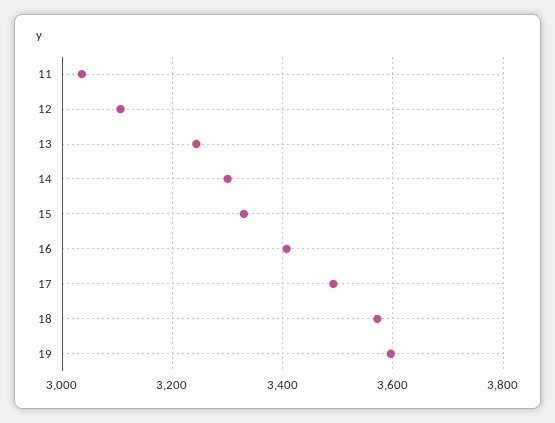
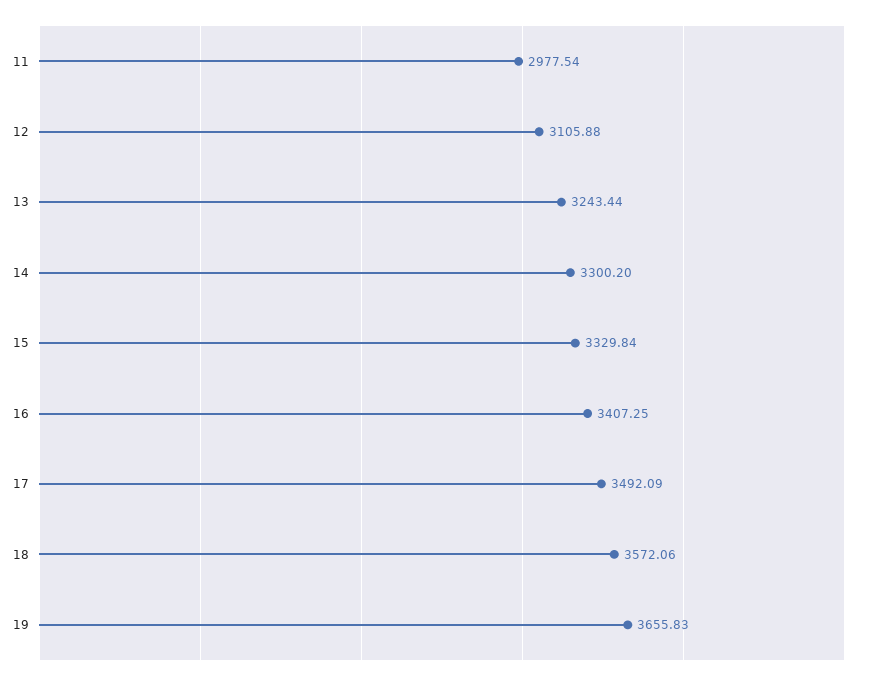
  {
-   "11": 3040,
+   "11": 2977.54,
    "12": 3105.88,
    "13": 3243.44,
    "14": 3300.2,
    "15": 3329.84,
    "16": 3407.25,
    "17": 3492.09,
    "18": 3572.06,
-   "19": 3600
+   "19": 3655.83
  }

